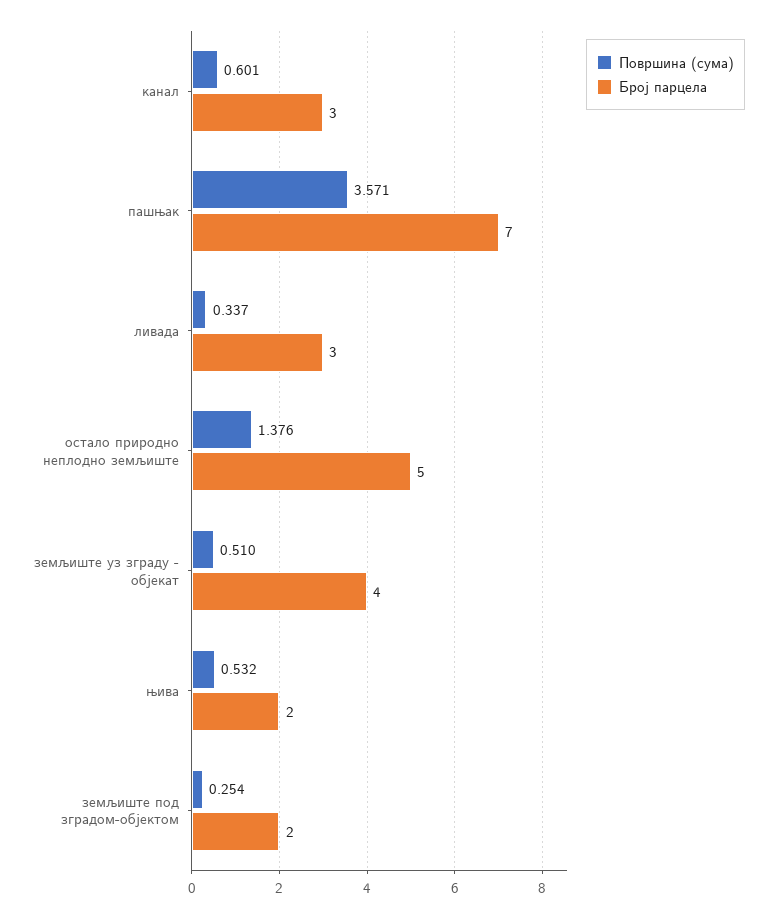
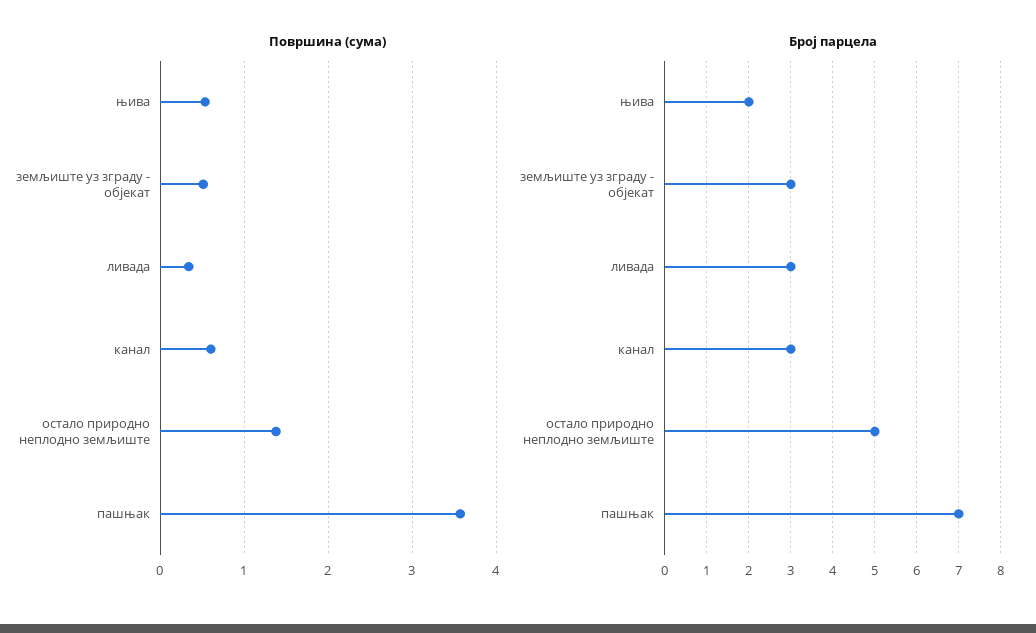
  {
    "Површина (сума)": {
      "канал": 0.601,
      "пашњак": 3.571,
      "ливада": 0.337,
      "остало природно неплодно земљиште": 1.376,
      "земљиште уз зграду - објекат": 0.51,
-     "њива": 0.532,
+     "њива": 0.532
-     "земљиште под зградом-објектом": 0.254
    },
    "Број парцела": {
      "канал": 3,
      "пашњак": 7,
      "ливада": 3,
      "остало природно неплодно земљиште": 5,
-     "земљиште уз зграду - објекат": 4,
+     "земљиште уз зграду - објекат": 3,
-     "њива": 2,
+     "њива": 2
-     "земљиште под зградом-објектом": 2
    }
  }

